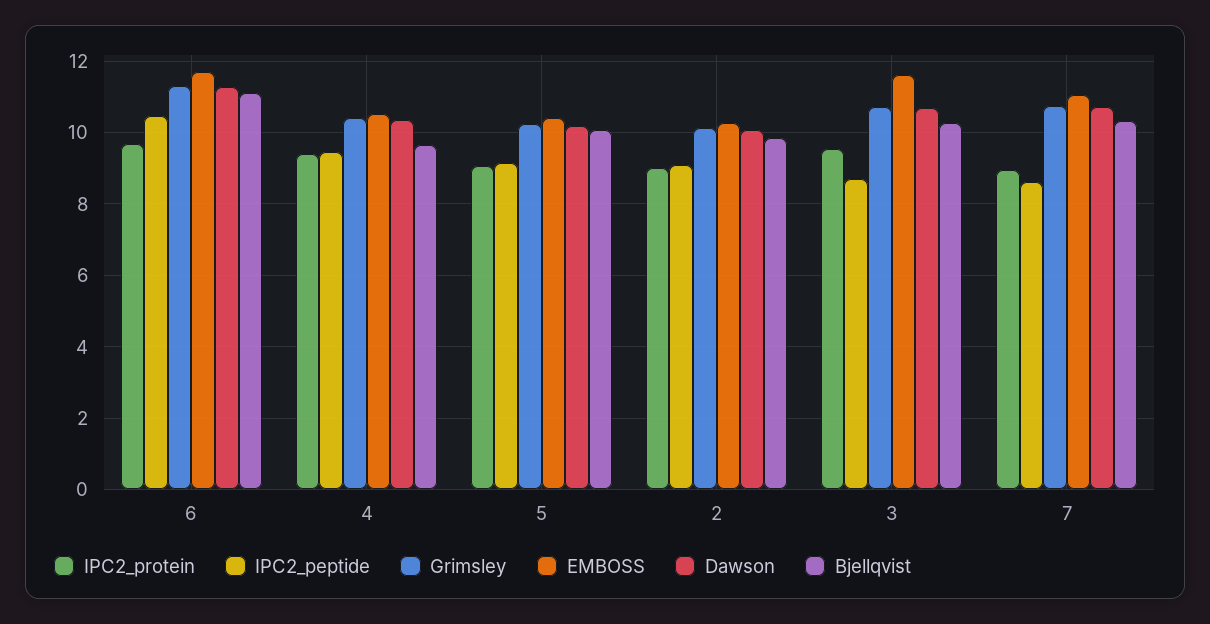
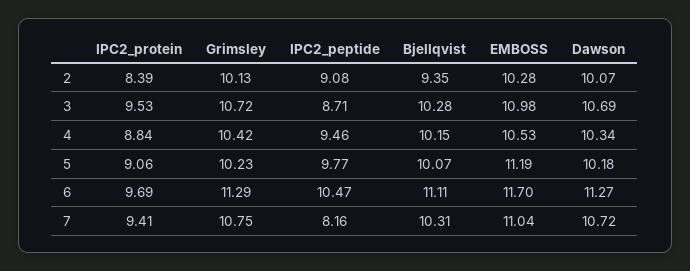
  {
    "IPC2_protein": {
      "6": 9.69,
-     "4": 9.4,
+     "4": 8.84,
      "5": 9.06,
-     "2": 9,
+     "2": 8.39,
      "3": 9.53,
-     "7": 9
+     "7": 9.41
    },
    "IPC2_peptide": {
      "6": 10.47,
      "4": 9.46,
-     "5": 9.2,
+     "5": 9.77,
      "2": 9.08,
      "3": 8.71,
-     "7": 8.6
+     "7": 8.16
    },
    "Grimsley": {
      "6": 11.29,
      "4": 10.42,
      "5": 10.23,
      "2": 10.13,
      "3": 10.72,
      "7": 10.75
    },
    "EMBOSS": {
      "6": 11.7,
      "4": 10.53,
-     "5": 10.4,
+     "5": 11.19,
      "2": 10.28,
-     "3": 11.6,
+     "3": 10.98,
      "7": 11.04
    },
    "Dawson": {
      "6": 11.27,
      "4": 10.34,
      "5": 10.18,
      "2": 10.07,
      "3": 10.69,
      "7": 10.72
    },
    "Bjellqvist": {
      "6": 11.11,
-     "4": 9.6,
+     "4": 10.15,
      "5": 10.07,
-     "2": 9.8,
+     "2": 9.35,
      "3": 10.28,
      "7": 10.31
    }
  }

